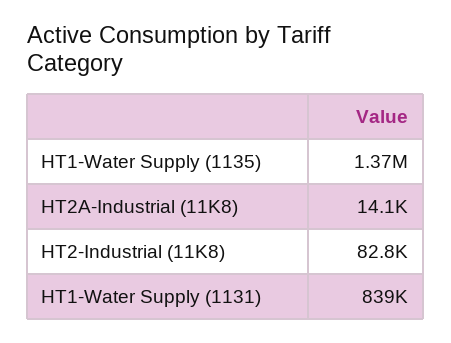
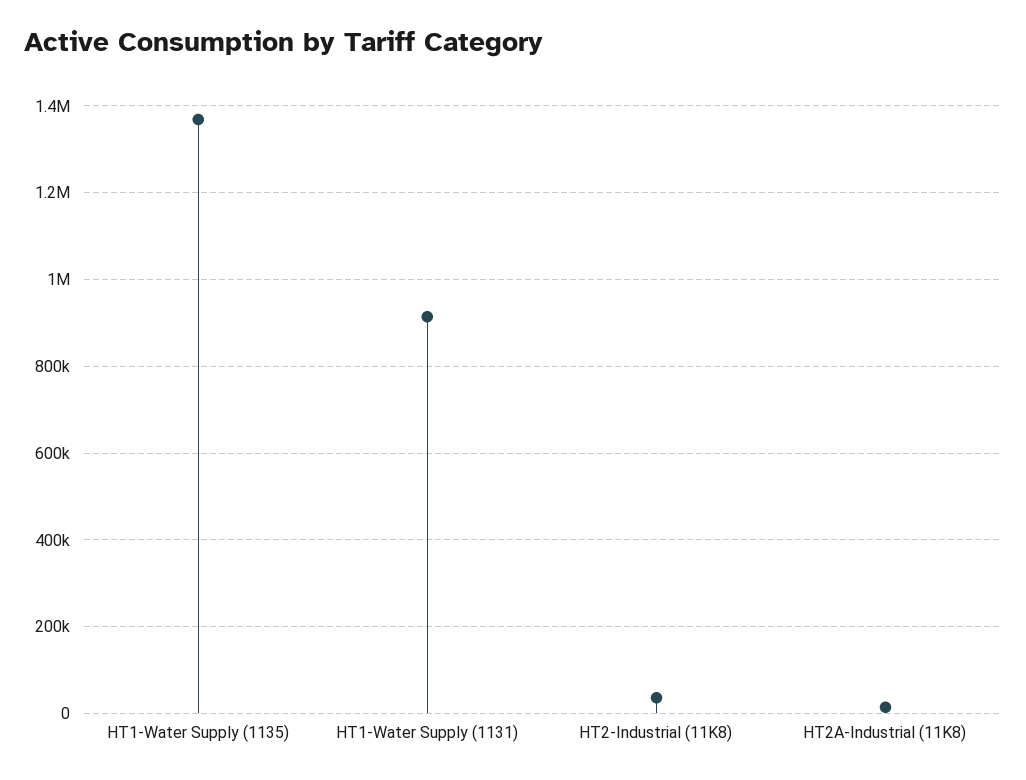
  {
    "HT1-Water Supply (1135)": 1370000,
    "HT2A-Industrial (11K8)": 14100,
-   "HT2-Industrial (11K8)": 82800,
+   "HT2-Industrial (11K8)": 40000,
-   "HT1-Water Supply (1131)": 839000
+   "HT1-Water Supply (1131)": 920000
  }

